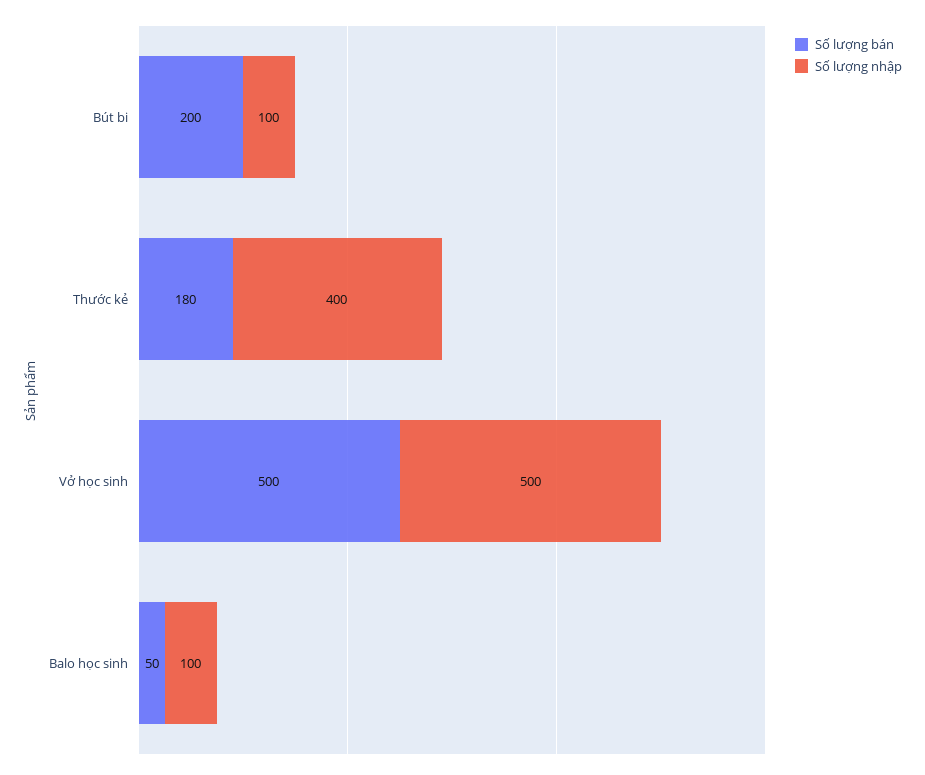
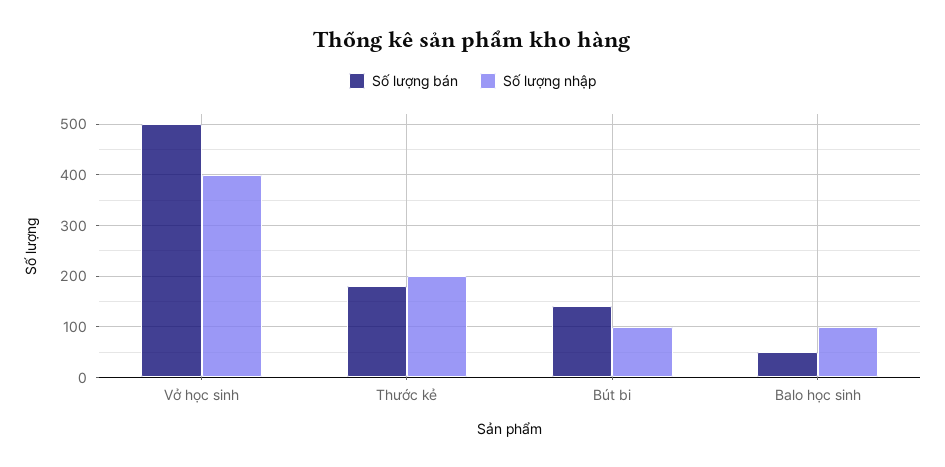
  {
    "Số lượng bán": {
-     "Bút bi": 200,
+     "Bút bi": 140,
      "Thước kẻ": 180,
      "Vở học sinh": 500,
      "Balo học sinh": 50
    },
    "Số lượng nhập": {
      "Bút bi": 100,
-     "Thước kẻ": 400,
+     "Thước kẻ": 200,
-     "Vở học sinh": 500,
+     "Vở học sinh": 400,
      "Balo học sinh": 100
    }
  }

